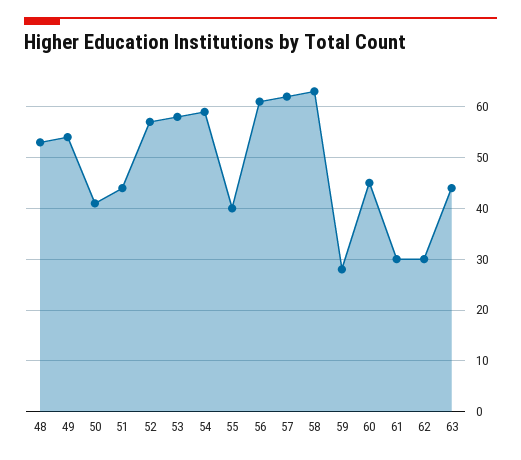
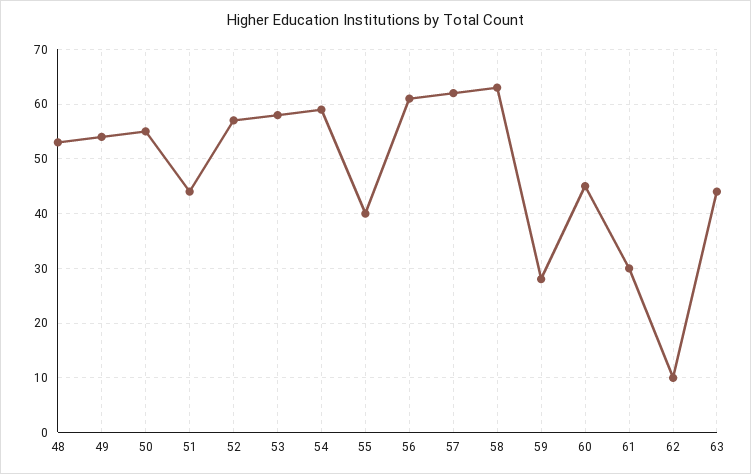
  {
    "48": 55,
    "49": 55,
-   "50": 40,
+   "50": 55,
    "51": 45,
    "52": 55,
    "53": 60,
    "54": 60,
    "55": 40,
    "56": 60,
    "57": 60,
    "58": 65,
    "59": 30,
    "60": 45,
    "61": 30,
-   "62": 30,
+   "62": 10,
    "63": 45
  }

